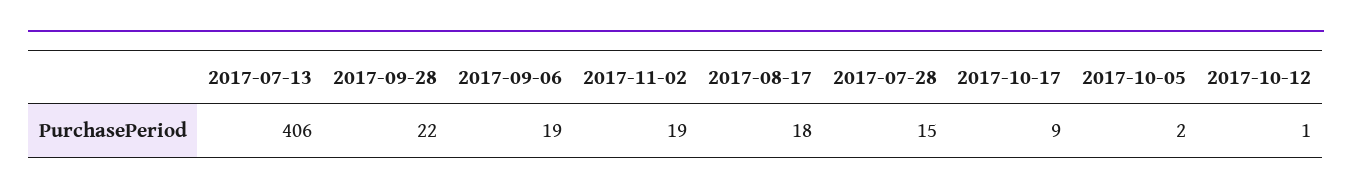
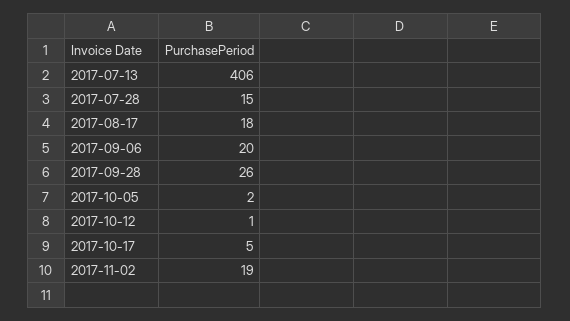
  {
    "2017-07-13": 406,
-   "2017-09-28": 22,
+   "2017-09-28": 26,
-   "2017-09-06": 19,
+   "2017-09-06": 20,
    "2017-11-02": 19,
    "2017-08-17": 18,
    "2017-07-28": 15,
-   "2017-10-17": 9,
+   "2017-10-17": 5,
    "2017-10-05": 2,
    "2017-10-12": 1
  }

